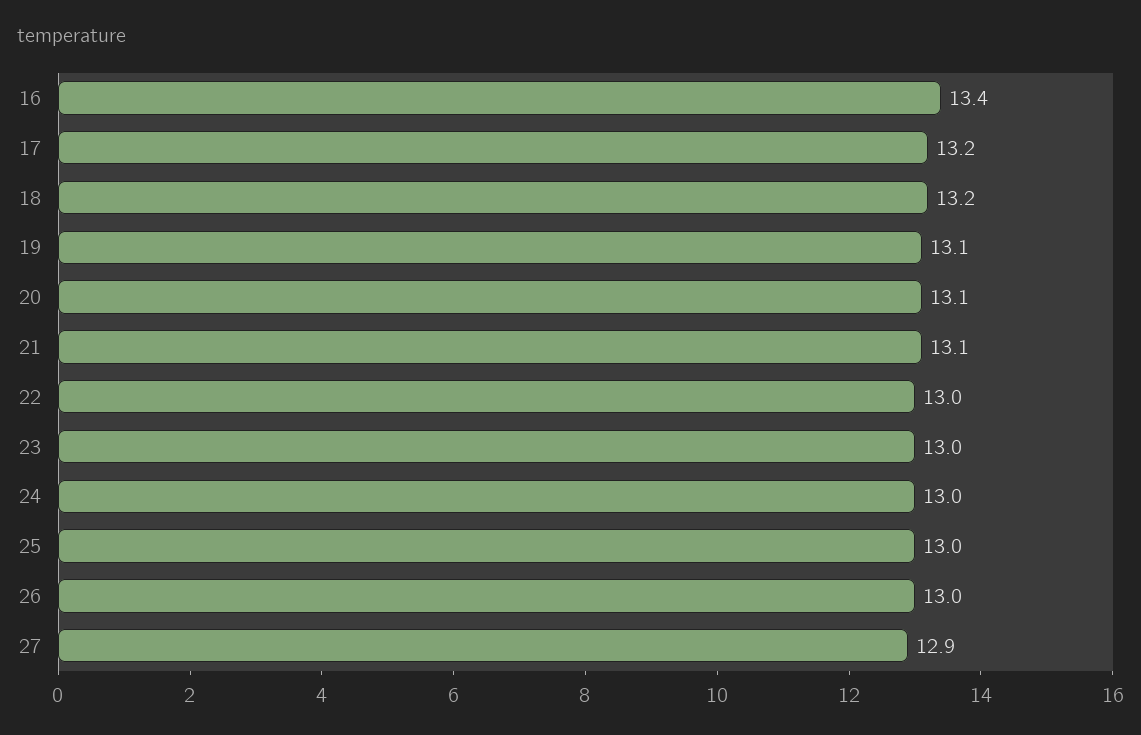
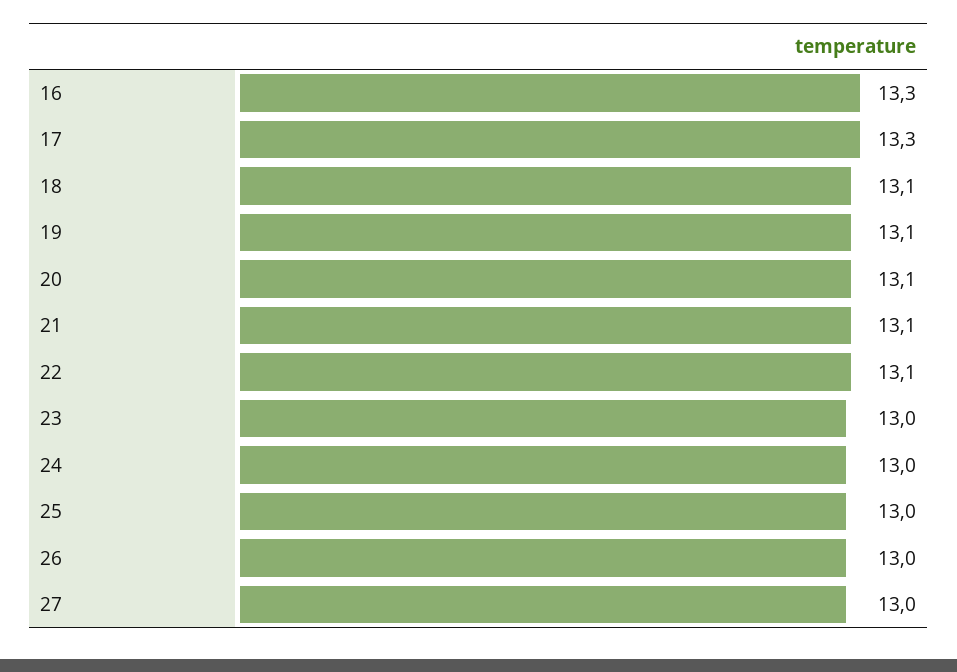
  {
-   "16": 13.4,
+   "16": 13.3,
-   "17": 13.2,
+   "17": 13.3,
-   "18": 13.2,
+   "18": 13.1,
    "19": 13.1,
    "20": 13.1,
    "21": 13.1,
-   "22": 13,
+   "22": 13.1,
    "23": 13,
    "24": 13,
    "25": 13,
    "26": 13,
-   "27": 12.9
+   "27": 13
  }

